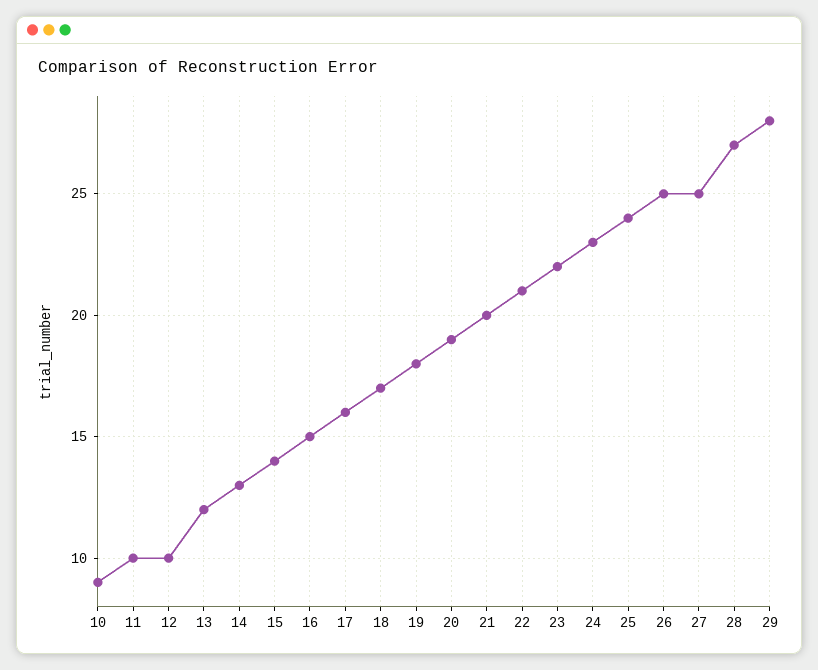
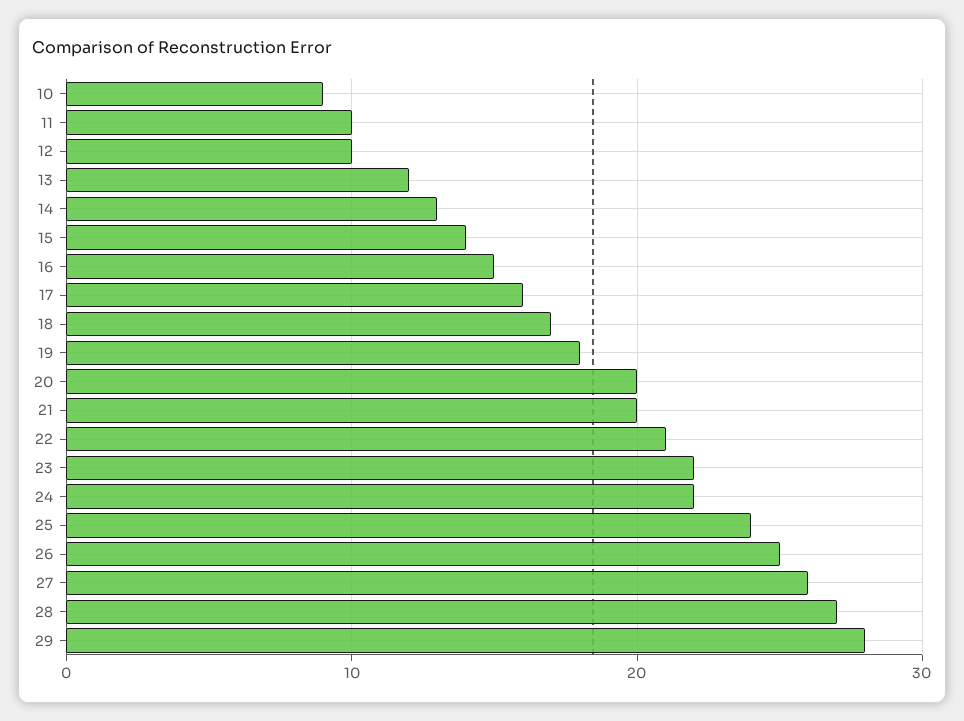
  {
    "10": 9,
    "11": 10,
    "12": 10,
    "13": 12,
    "14": 13,
    "15": 14,
    "16": 15,
    "17": 16,
    "18": 17,
    "19": 18,
-   "20": 19,
+   "20": 20,
    "21": 20,
    "22": 21,
    "23": 22,
-   "24": 23,
+   "24": 22,
    "25": 24,
    "26": 25,
-   "27": 25,
+   "27": 26,
    "28": 27,
    "29": 28
  }

